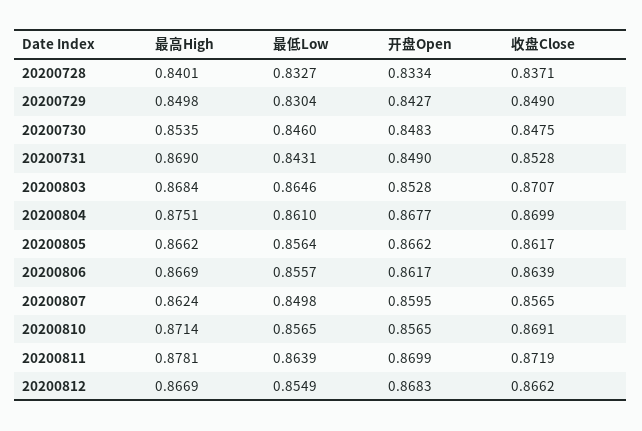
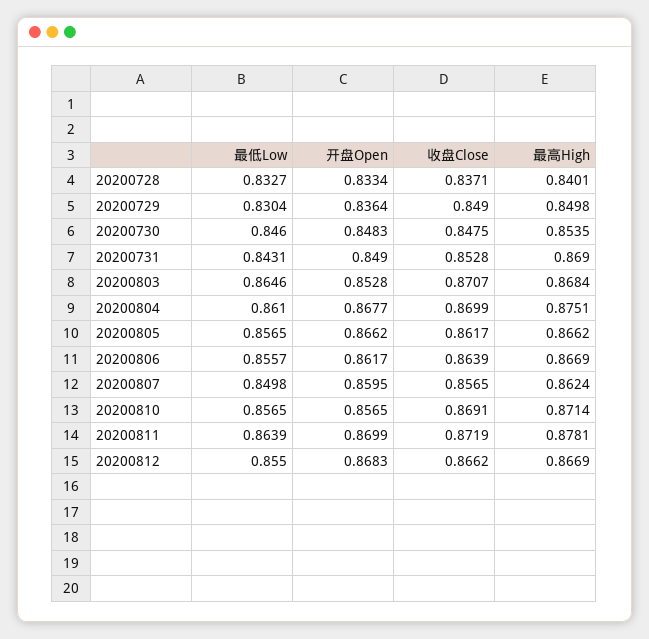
  {
    "最高High": {
      "20200728": 0.8401,
      "20200729": 0.8498,
      "20200730": 0.8535,
      "20200731": 0.869,
      "20200803": 0.8684,
      "20200804": 0.8751,
      "20200805": 0.8662,
      "20200806": 0.8669,
      "20200807": 0.8624,
      "20200810": 0.8714,
      "20200811": 0.8781,
      "20200812": 0.8669
    },
    "最低Low": {
      "20200728": 0.8327,
      "20200729": 0.8304,
      "20200730": 0.846,
      "20200731": 0.8431,
      "20200803": 0.8646,
      "20200804": 0.861,
-     "20200805": 0.8564,
+     "20200805": 0.8565,
      "20200806": 0.8557,
      "20200807": 0.8498,
      "20200810": 0.8565,
      "20200811": 0.8639,
-     "20200812": 0.8549
+     "20200812": 0.855
    },
    "开盘Open": {
      "20200728": 0.8334,
-     "20200729": 0.8427,
+     "20200729": 0.8364,
      "20200730": 0.8483,
      "20200731": 0.849,
      "20200803": 0.8528,
      "20200804": 0.8677,
      "20200805": 0.8662,
      "20200806": 0.8617,
      "20200807": 0.8595,
      "20200810": 0.8565,
      "20200811": 0.8699,
      "20200812": 0.8683
    },
    "收盘Close": {
      "20200728": 0.8371,
      "20200729": 0.849,
      "20200730": 0.8475,
      "20200731": 0.8528,
      "20200803": 0.8707,
      "20200804": 0.8699,
      "20200805": 0.8617,
      "20200806": 0.8639,
      "20200807": 0.8565,
      "20200810": 0.8691,
      "20200811": 0.8719,
      "20200812": 0.8662
    }
  }

